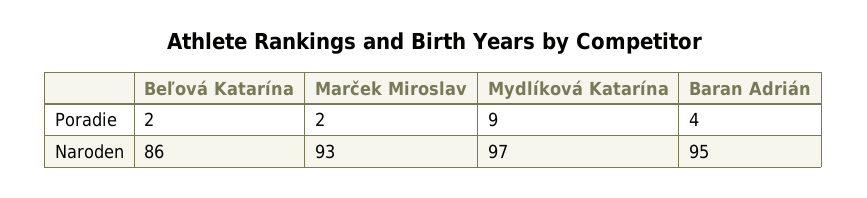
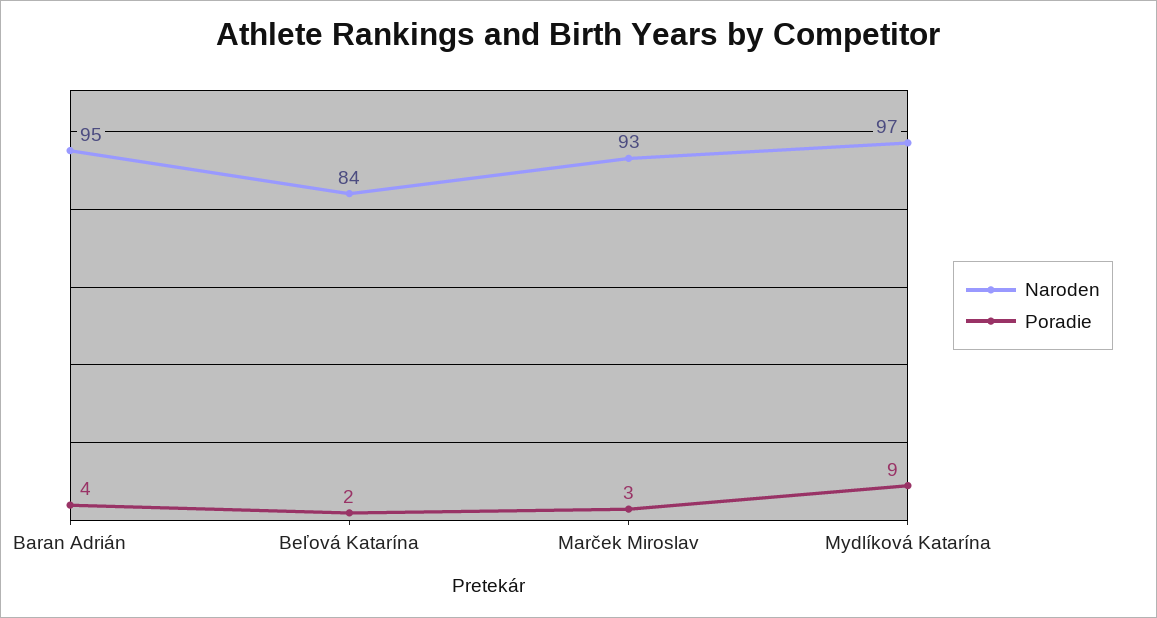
  {
    "Poradie": {
      "Beľová Katarína": 2,
-     "Marček Miroslav": 2,
+     "Marček Miroslav": 3,
      "Mydlíková Katarína": 9,
      "Baran Adrián": 4
    },
    "Naroden": {
-     "Beľová Katarína": 86,
+     "Beľová Katarína": 84,
      "Marček Miroslav": 93,
      "Mydlíková Katarína": 97,
      "Baran Adrián": 95
    }
  }

